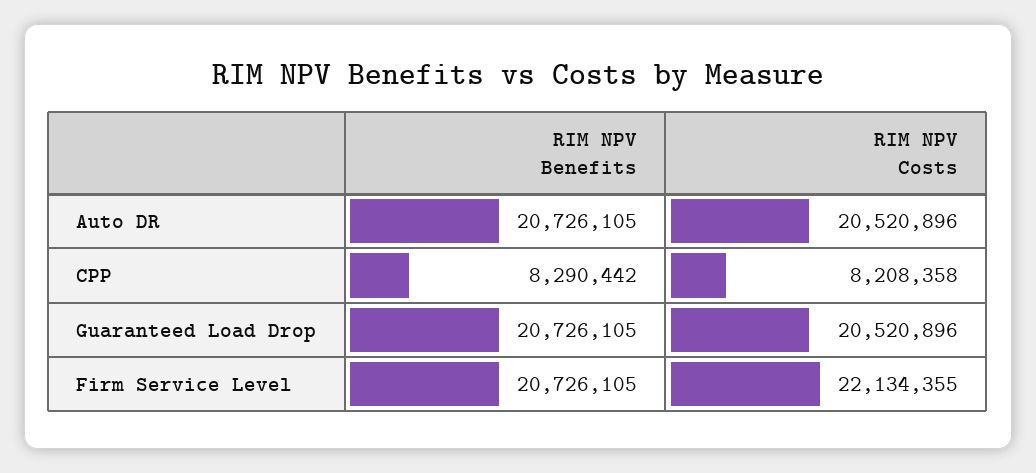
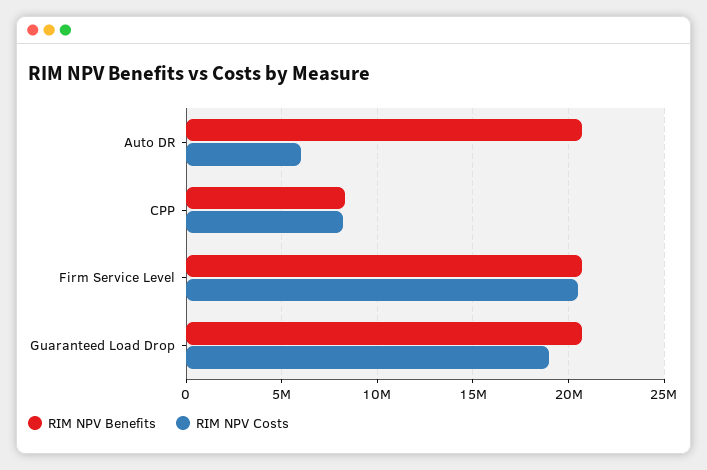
  {
    "RIM NPV Benefits": {
      "Auto DR": 20726105,
      "CPP": 8290442,
      "Guaranteed Load Drop": 20726105,
      "Firm Service Level": 20726105
    },
    "RIM NPV Costs": {
-     "Auto DR": 20520896,
+     "Auto DR": 6000000,
      "CPP": 8208358,
-     "Guaranteed Load Drop": 20520896,
+     "Guaranteed Load Drop": 19000000,
-     "Firm Service Level": 22134355
+     "Firm Service Level": 20500000
    }
  }

